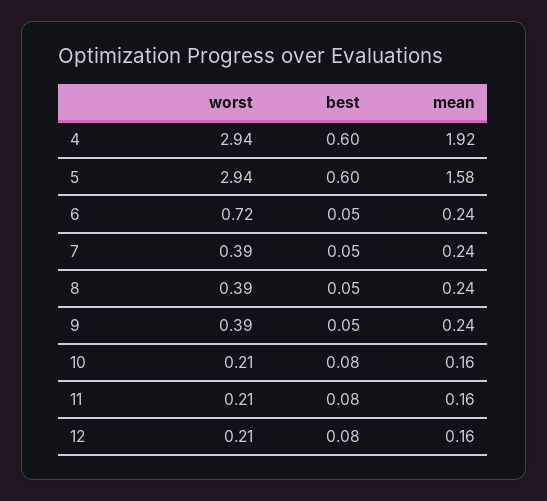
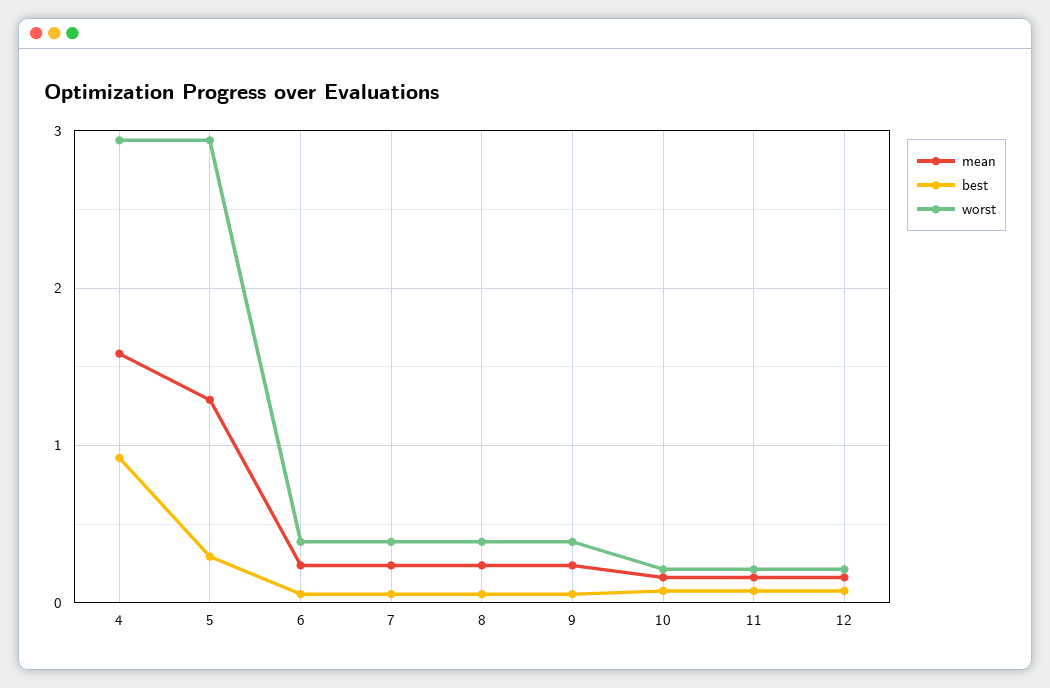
  {
    "worst": {
      "4": 2.94,
      "5": 2.94,
-     "6": 0.72,
+     "6": 0.4,
      "7": 0.39,
      "8": 0.39,
      "9": 0.39,
      "10": 0.21,
      "11": 0.21,
      "12": 0.21
    },
    "best": {
-     "4": 0.6,
+     "4": 0.9,
-     "5": 0.6,
+     "5": 0.3,
      "6": 0.05,
      "7": 0.05,
      "8": 0.05,
      "9": 0.05,
      "10": 0.08,
      "11": 0.08,
      "12": 0.08
    },
    "mean": {
-     "4": 1.92,
+     "4": 1.6,
-     "5": 1.58,
+     "5": 1.3,
      "6": 0.24,
      "7": 0.24,
      "8": 0.24,
      "9": 0.24,
      "10": 0.16,
      "11": 0.16,
      "12": 0.16
    }
  }

